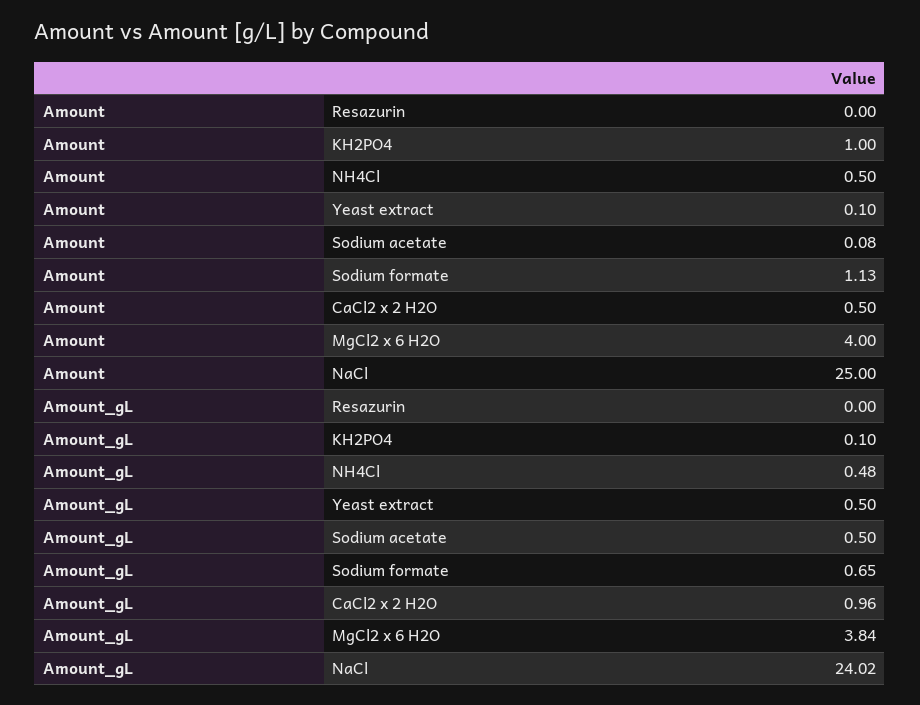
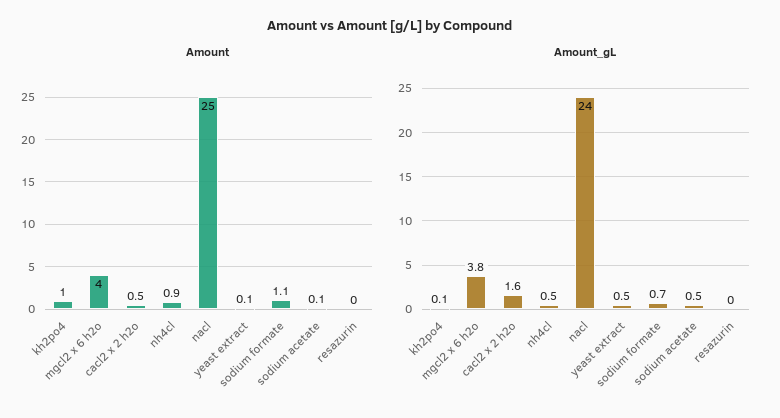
  {
    "Amount": {
      "Resazurin": 0,
      "KH2PO4": 1,
-     "NH4Cl": 0.5,
+     "NH4Cl": 0.9,
      "Yeast extract": 0.1,
      "Sodium acetate": 0.08,
      "Sodium formate": 1.13,
      "CaCl2 x 2 H2O": 0.5,
      "MgCl2 x 6 H2O": 4,
      "NaCl": 25
    },
    "Amount_gL": {
      "Resazurin": 0,
      "KH2PO4": 0.1,
      "NH4Cl": 0.48,
      "Yeast extract": 0.5,
      "Sodium acetate": 0.5,
      "Sodium formate": 0.65,
-     "CaCl2 x 2 H2O": 0.96,
+     "CaCl2 x 2 H2O": 1.6,
      "MgCl2 x 6 H2O": 3.84,
      "NaCl": 24.02
    }
  }

